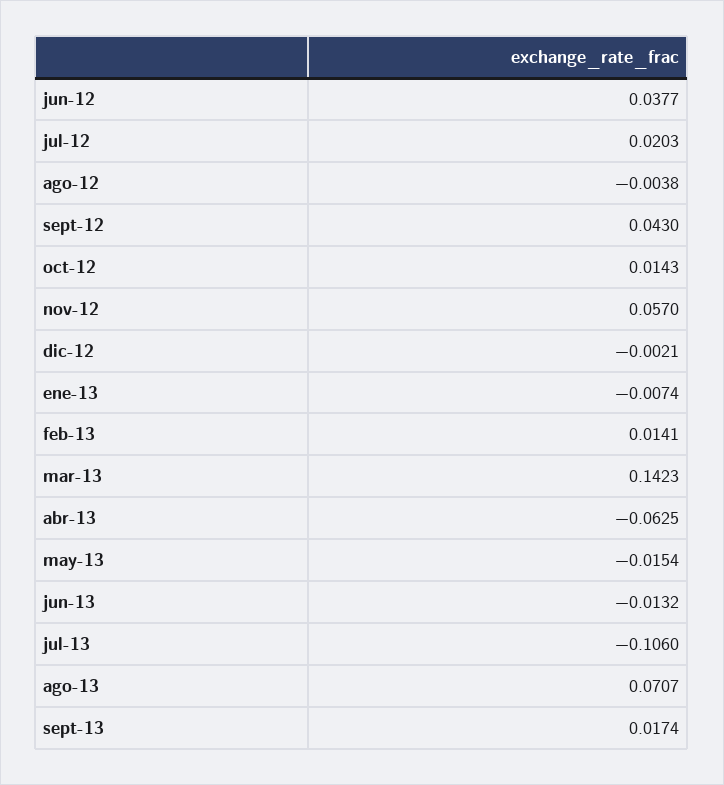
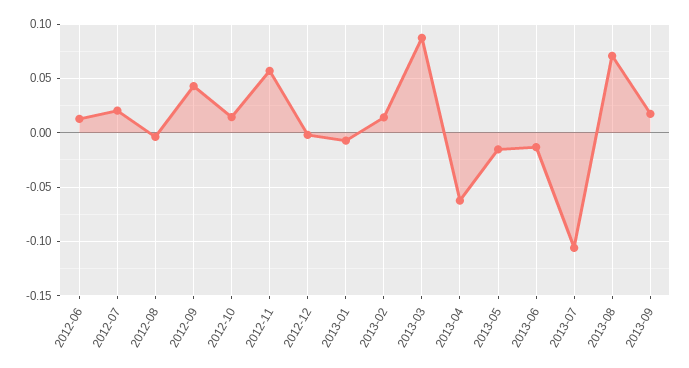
  {
-   "jun-12": 0.0377,
+   "jun-12": 0.01,
    "jul-12": 0.0203,
    "ago-12": -0.0038,
    "sept-12": 0.043,
    "oct-12": 0.0143,
    "nov-12": 0.057,
    "dic-12": -0.0021,
    "ene-13": -0.0074,
    "feb-13": 0.0141,
-   "mar-13": 0.1423,
+   "mar-13": 0.09,
    "abr-13": -0.0625,
    "may-13": -0.0154,
    "jun-13": -0.0132,
    "jul-13": -0.106,
    "ago-13": 0.0707,
    "sept-13": 0.0174
  }

